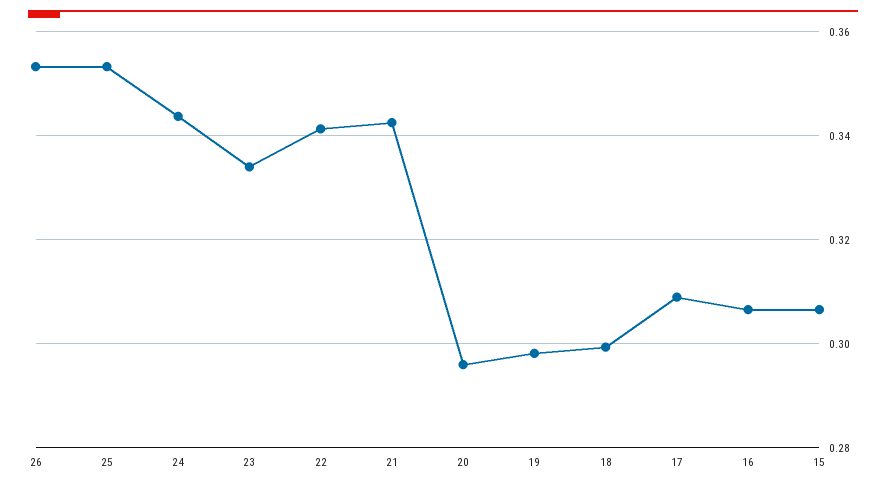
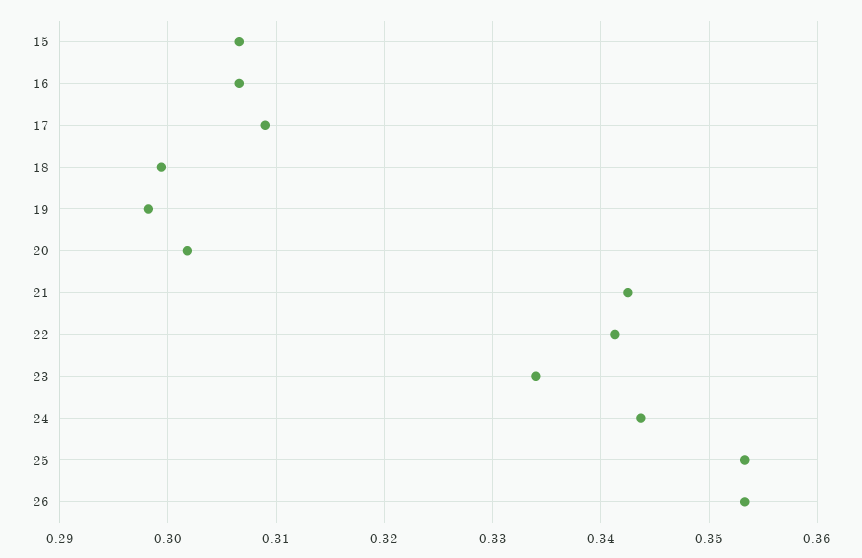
  {
    "26": 0.353,
    "25": 0.353,
    "24": 0.344,
    "23": 0.334,
    "22": 0.341,
    "21": 0.343,
-   "20": 0.296,
+   "20": 0.302,
    "19": 0.298,
    "18": 0.299,
    "17": 0.309,
    "16": 0.307,
    "15": 0.307
  }

